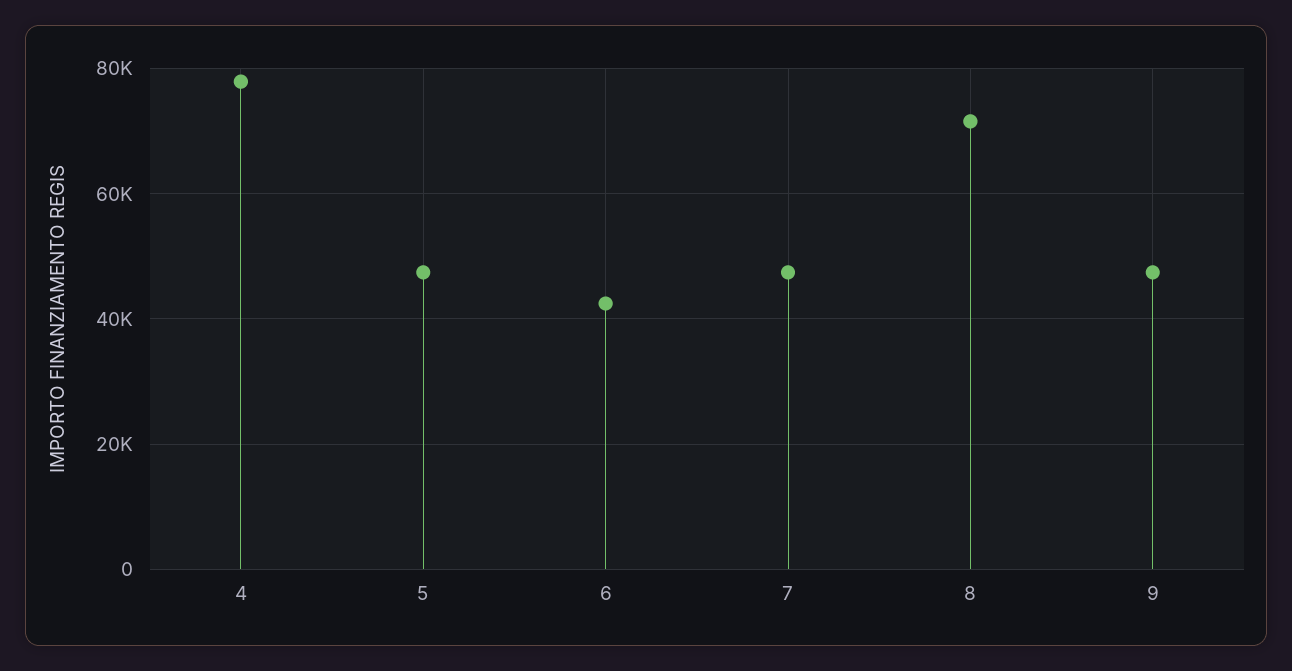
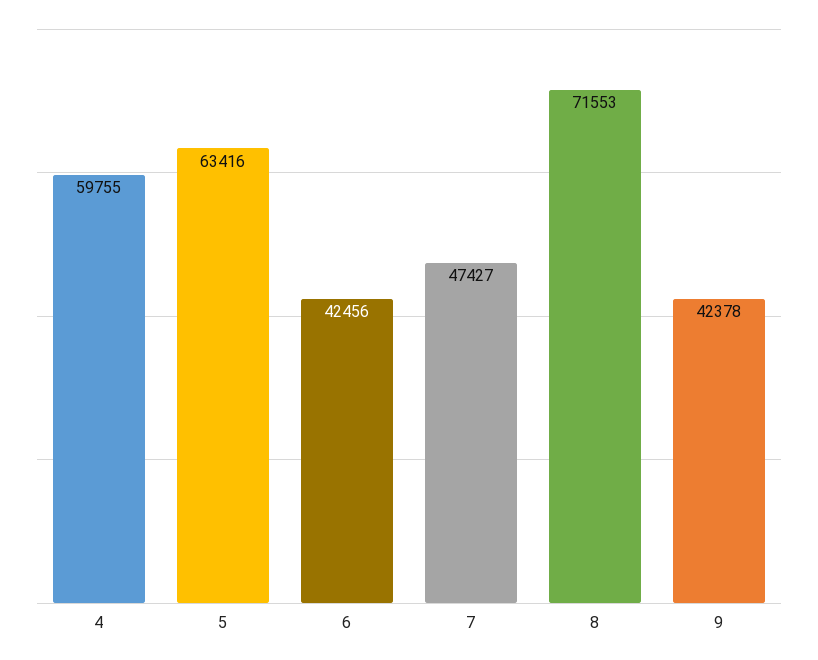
  {
-   "4": 78000,
+   "4": 59755,
-   "5": 48000,
+   "5": 63416,
    "6": 42456,
    "7": 47427,
    "8": 71553,
-   "9": 48000
+   "9": 42378
  }

